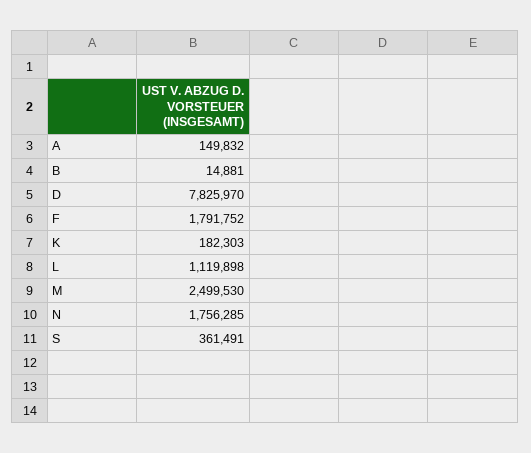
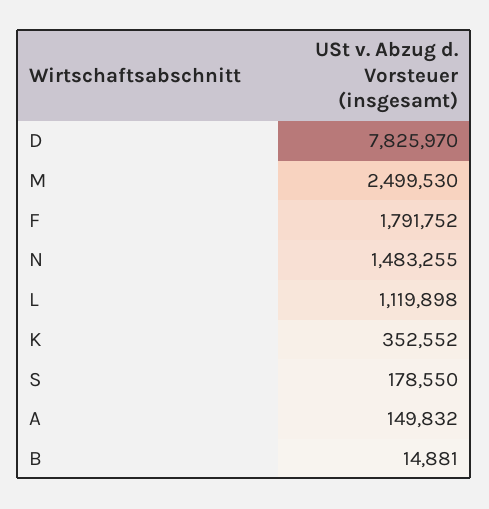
  {
    "A": 149832,
    "B": 14881,
    "D": 7825970,
    "F": 1791752,
-   "K": 182303,
+   "K": 352552,
    "L": 1119898,
    "M": 2499530,
-   "N": 1756285,
+   "N": 1483255,
-   "S": 361491
+   "S": 178550
  }

